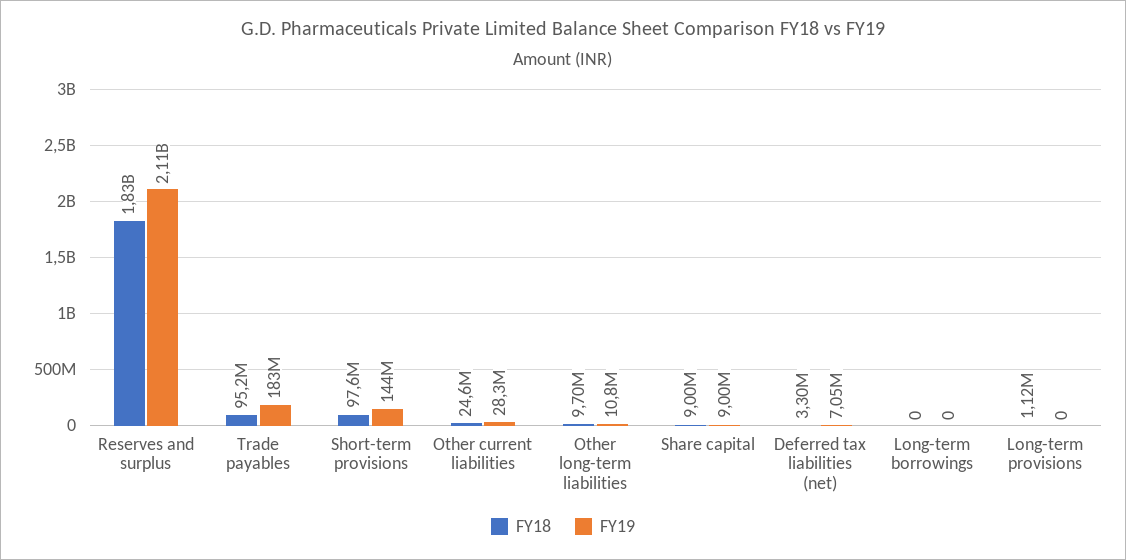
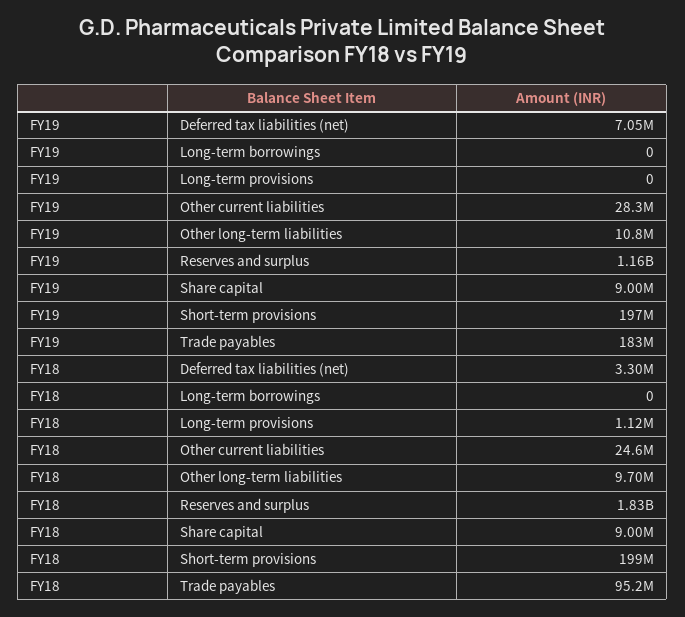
  {
    "FY18": {
      "Reserves and surplus": 1830000000,
      "Trade payables": 95200000,
-     "Short-term provisions": 97600000,
+     "Short-term provisions": 199000000,
      "Other current liabilities": 24600000,
      "Other long-term liabilities": 9700000,
      "Share capital": 9000000,
      "Deferred tax liabilities (net)": 3300000,
      "Long-term borrowings": 0,
      "Long-term provisions": 1120000
    },
    "FY19": {
-     "Reserves and surplus": 2110000000,
+     "Reserves and surplus": 1160000000,
      "Trade payables": 183000000,
-     "Short-term provisions": 144000000,
+     "Short-term provisions": 197000000,
      "Other current liabilities": 28300000,
      "Other long-term liabilities": 10800000,
      "Share capital": 9000000,
      "Deferred tax liabilities (net)": 7050000,
      "Long-term borrowings": 0,
      "Long-term provisions": 0
    }
  }

